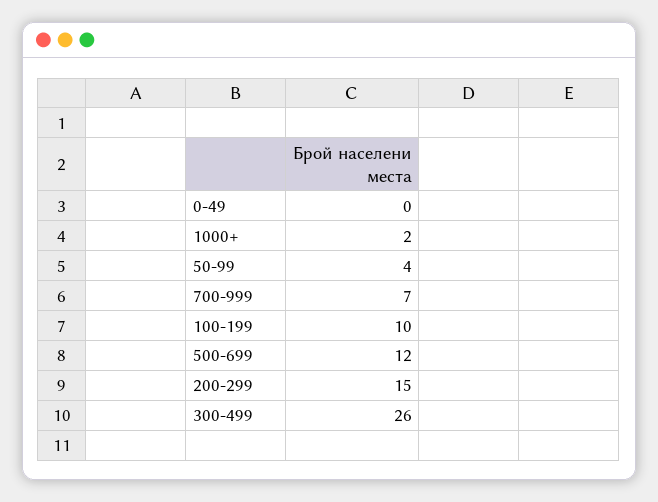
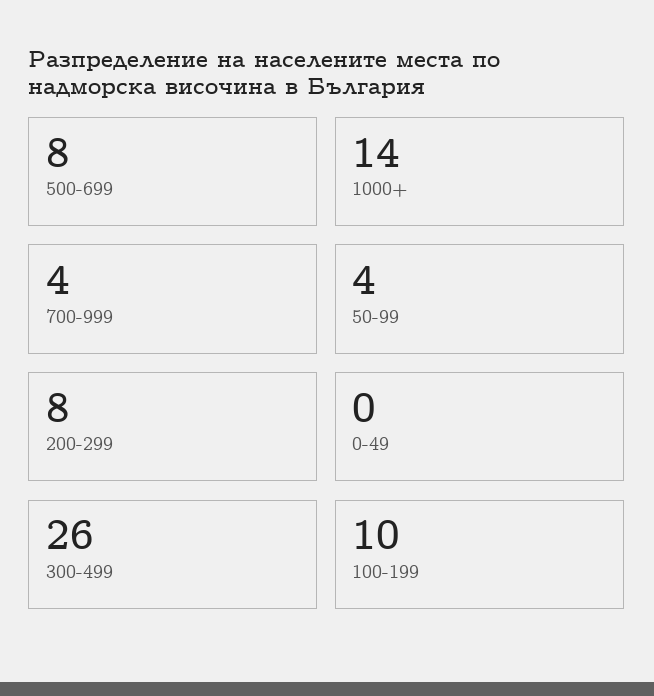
  {
    "0-49": 0,
-   "1000+": 2,
+   "1000+": 14,
    "50-99": 4,
-   "700-999": 7,
+   "700-999": 4,
    "100-199": 10,
-   "500-699": 12,
+   "500-699": 8,
-   "200-299": 15,
+   "200-299": 8,
    "300-499": 26
  }

